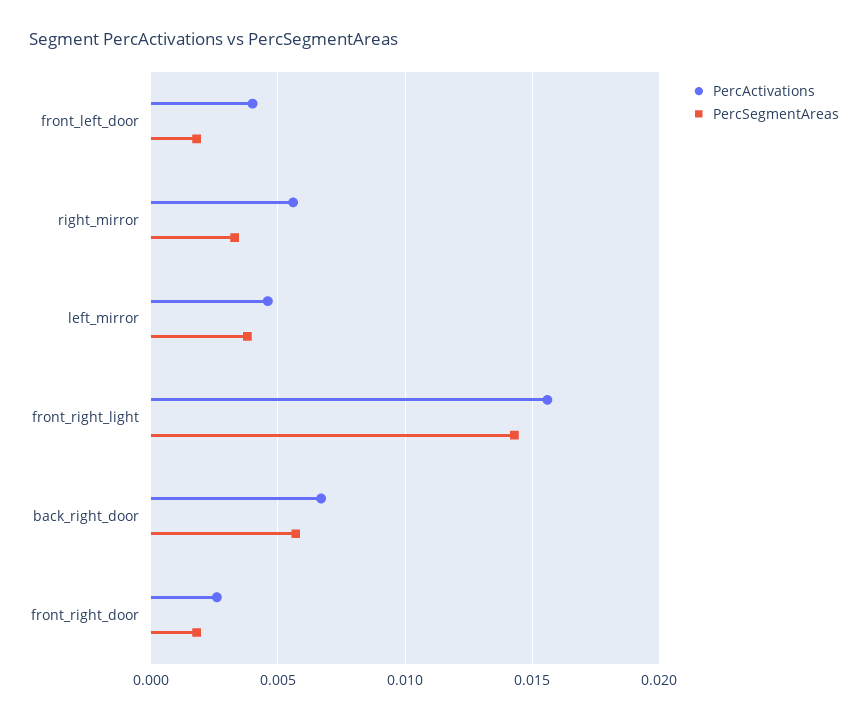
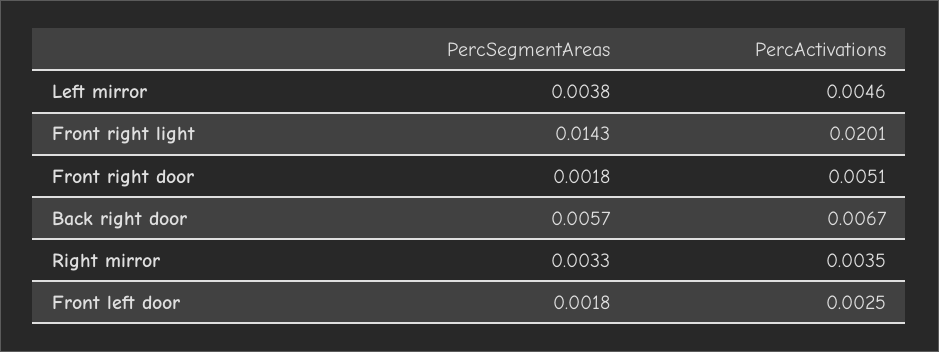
  {
    "PercActivations": {
-     "front_left_door": 0.004,
+     "front_left_door": 0.0025,
-     "right_mirror": 0.0055,
+     "right_mirror": 0.0035,
      "left_mirror": 0.0046,
-     "front_right_light": 0.0155,
+     "front_right_light": 0.0201,
      "back_right_door": 0.0067,
-     "front_right_door": 0.0025
+     "front_right_door": 0.0051
    },
    "PercSegmentAreas": {
      "front_left_door": 0.0018,
      "right_mirror": 0.0033,
      "left_mirror": 0.0038,
      "front_right_light": 0.0143,
      "back_right_door": 0.0057,
      "front_right_door": 0.0018
    }
  }

